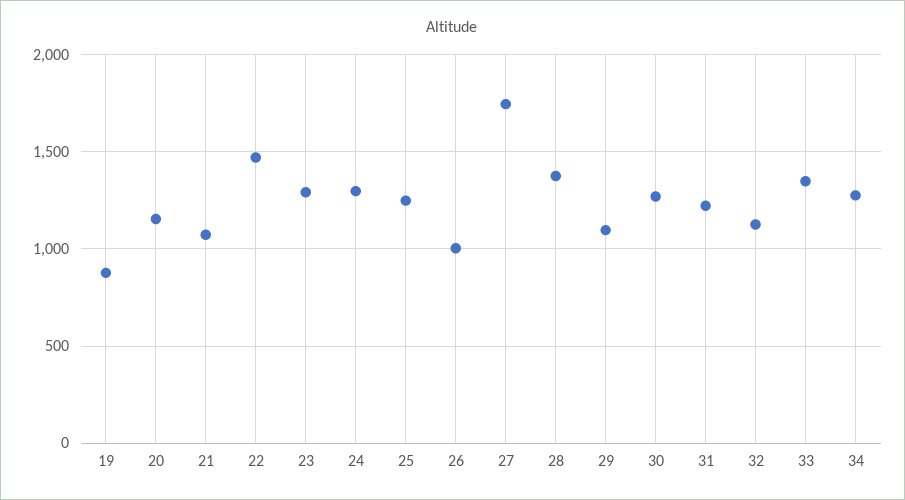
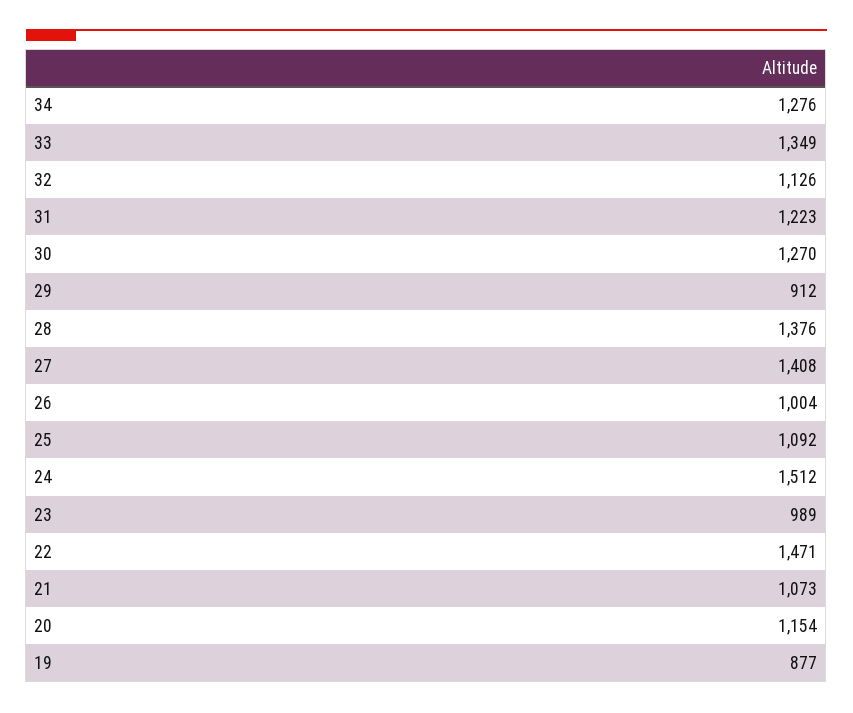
  {
    "19": 877,
    "20": 1154,
    "21": 1073,
    "22": 1471,
-   "23": 1300,
+   "23": 989,
-   "24": 1300,
+   "24": 1512,
-   "25": 1250,
+   "25": 1092,
    "26": 1004,
-   "27": 1750,
+   "27": 1408,
    "28": 1376,
-   "29": 1100,
+   "29": 912,
    "30": 1270,
    "31": 1223,
    "32": 1126,
    "33": 1349,
    "34": 1276
  }

